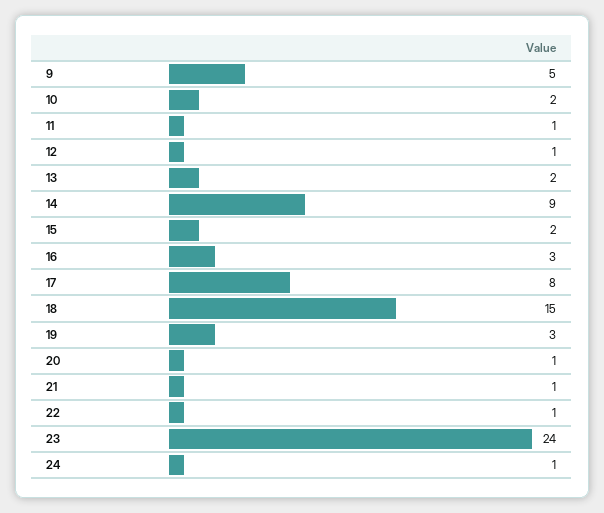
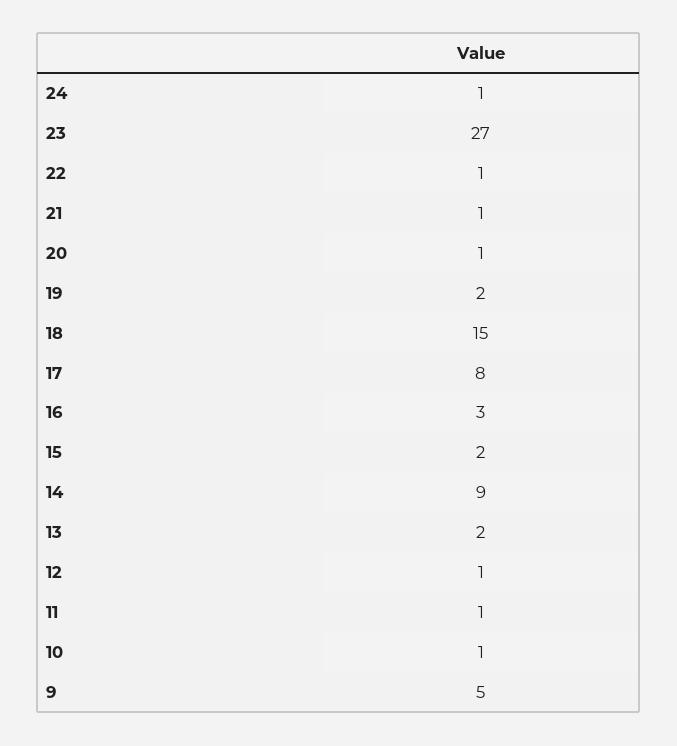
  {
    "9": 5,
-   "10": 2,
+   "10": 1,
    "11": 1,
    "12": 1,
    "13": 2,
    "14": 9,
    "15": 2,
    "16": 3,
    "17": 8,
    "18": 15,
-   "19": 3,
+   "19": 2,
    "20": 1,
    "21": 1,
    "22": 1,
-   "23": 24,
+   "23": 27,
    "24": 1
  }

